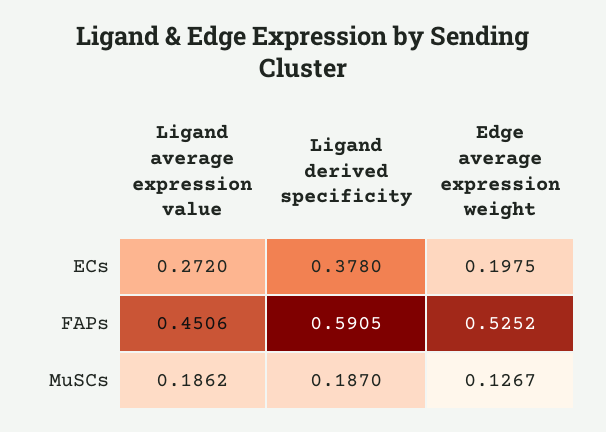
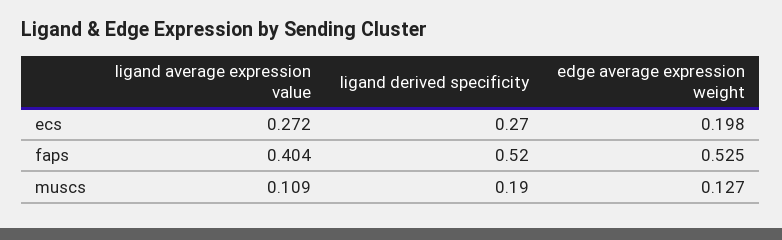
  {
    "Ligand average expression value": {
      "ECs": 0.272,
-     "FAPs": 0.4506,
+     "FAPs": 0.404,
-     "MuSCs": 0.1862
+     "MuSCs": 0.109
    },
    "Ligand derived specificity": {
-     "ECs": 0.378,
+     "ECs": 0.27,
-     "FAPs": 0.5905,
+     "FAPs": 0.52,
      "MuSCs": 0.187
    },
    "Edge average expression weight": {
      "ECs": 0.1975,
      "FAPs": 0.5252,
      "MuSCs": 0.1267
    }
  }

